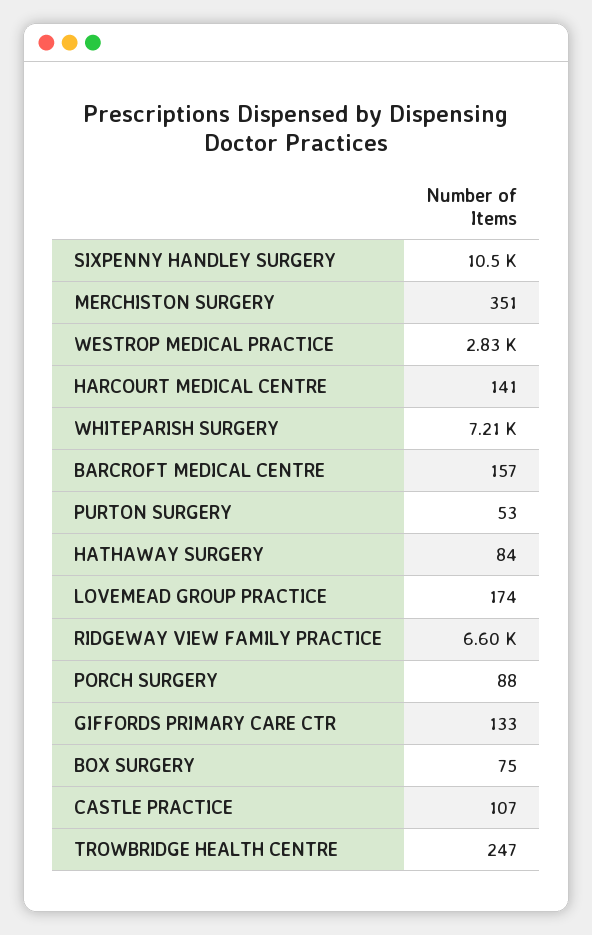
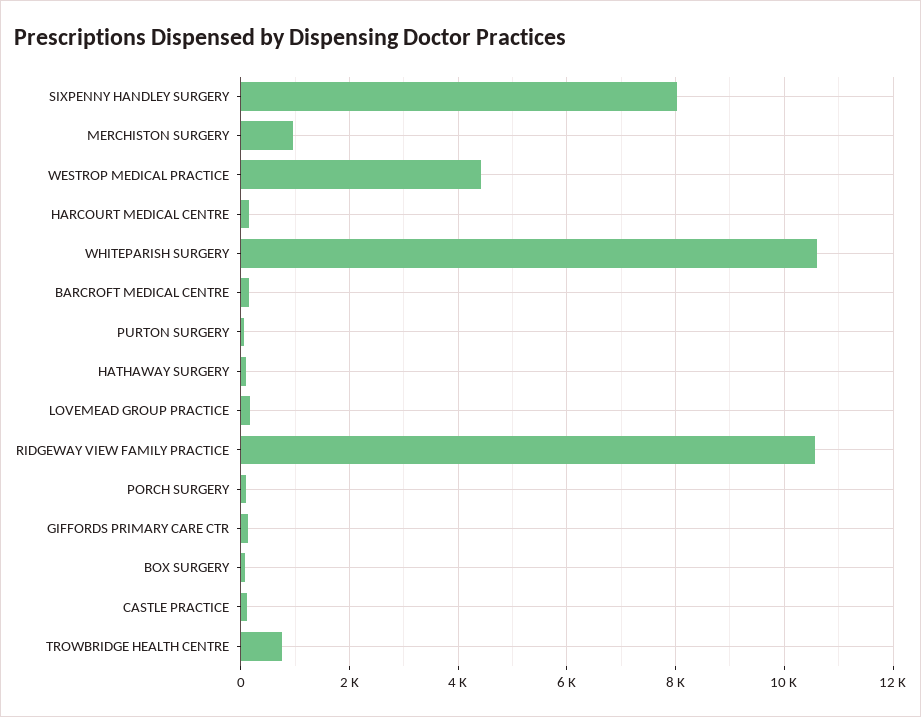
  {
-   "SIXPENNY HANDLEY SURGERY": 10500,
+   "SIXPENNY HANDLEY SURGERY": 8000,
-   "MERCHISTON SURGERY": 351,
+   "MERCHISTON SURGERY": 1000,
-   "WESTROP MEDICAL PRACTICE": 2830,
+   "WESTROP MEDICAL PRACTICE": 4400,
    "HARCOURT MEDICAL CENTRE": 141,
-   "WHITEPARISH SURGERY": 7210,
+   "WHITEPARISH SURGERY": 10600,
    "BARCROFT MEDICAL CENTRE": 157,
    "PURTON SURGERY": 53,
    "HATHAWAY SURGERY": 84,
    "LOVEMEAD GROUP PRACTICE": 174,
-   "RIDGEWAY VIEW FAMILY PRACTICE": 6600,
+   "RIDGEWAY VIEW FAMILY PRACTICE": 10600,
    "PORCH SURGERY": 88,
    "GIFFORDS PRIMARY CARE CTR": 133,
    "BOX SURGERY": 75,
    "CASTLE PRACTICE": 107,
-   "TROWBRIDGE HEALTH CENTRE": 247
+   "TROWBRIDGE HEALTH CENTRE": 800
  }

